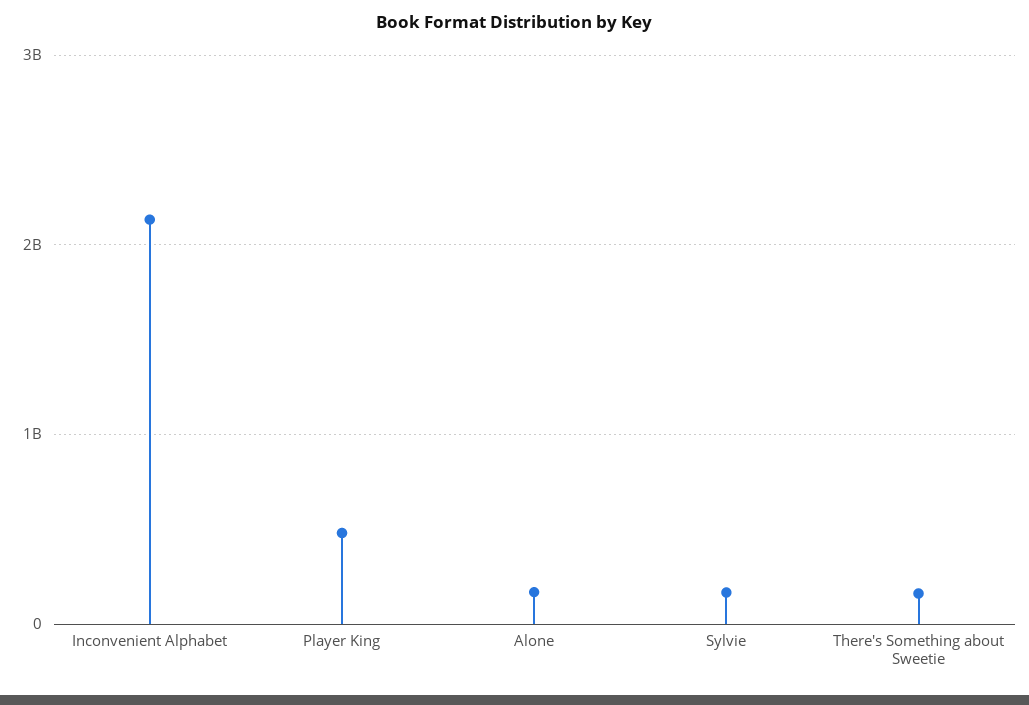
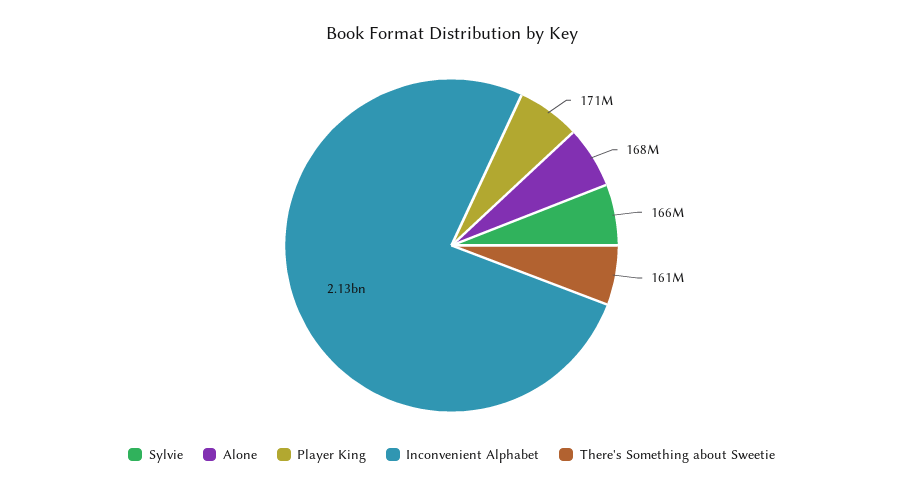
  {
    "Inconvenient Alphabet": 2130000000,
-   "Player King": 500000000,
+   "Player King": 171000000,
    "Alone": 168000000,
    "Sylvie": 166000000,
    "There's Something about Sweetie": 161000000
  }

